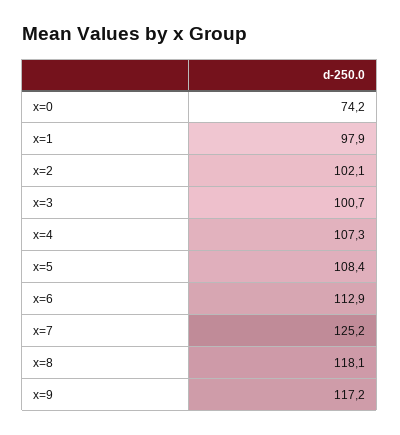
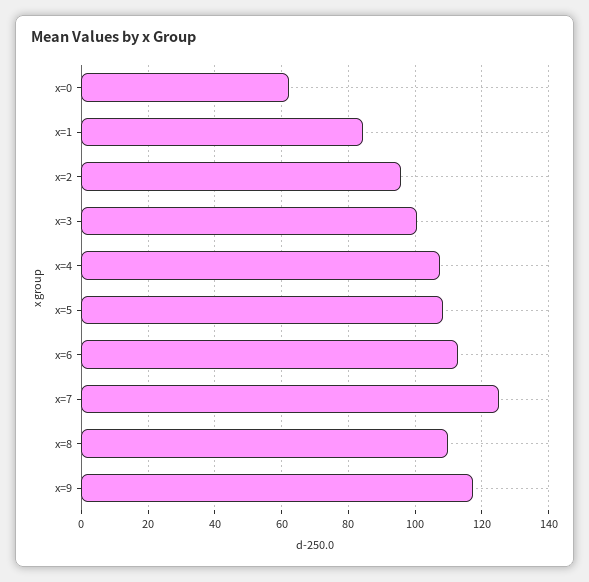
  {
-   "x=0": 74.2,
+   "x=0": 62,
-   "x=1": 97.9,
+   "x=1": 84,
-   "x=2": 102.1,
+   "x=2": 96,
    "x=3": 100.7,
    "x=4": 107.3,
    "x=5": 108.4,
    "x=6": 112.9,
    "x=7": 125.2,
-   "x=8": 118.1,
+   "x=8": 110,
    "x=9": 117.2
  }

